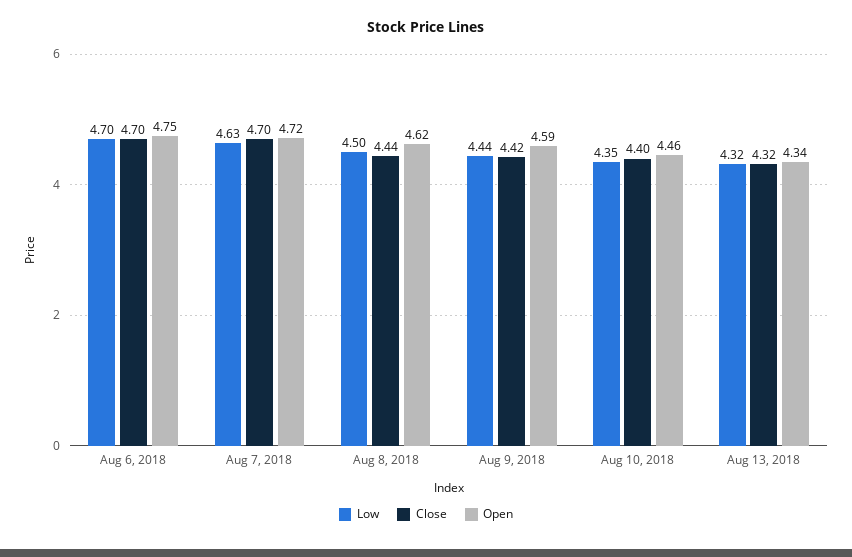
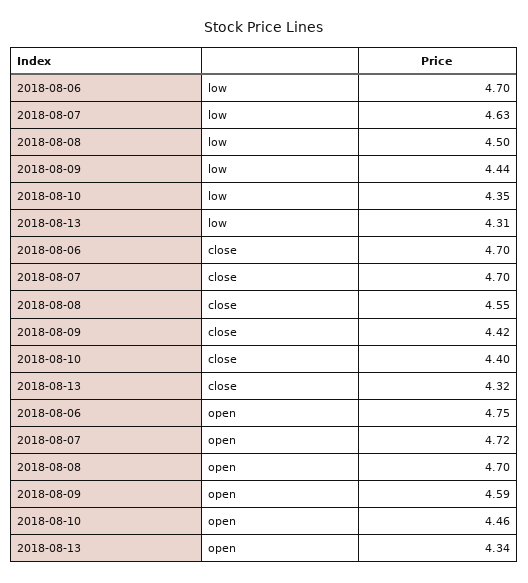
  {
    "Low": {
      "Aug 6, 2018": 4.7,
      "Aug 7, 2018": 4.63,
      "Aug 8, 2018": 4.5,
      "Aug 9, 2018": 4.44,
      "Aug 10, 2018": 4.35,
-     "Aug 13, 2018": 4.32
+     "Aug 13, 2018": 4.31
    },
    "Close": {
      "Aug 6, 2018": 4.7,
      "Aug 7, 2018": 4.7,
-     "Aug 8, 2018": 4.44,
+     "Aug 8, 2018": 4.55,
      "Aug 9, 2018": 4.42,
      "Aug 10, 2018": 4.4,
      "Aug 13, 2018": 4.32
    },
    "Open": {
      "Aug 6, 2018": 4.75,
      "Aug 7, 2018": 4.72,
-     "Aug 8, 2018": 4.62,
+     "Aug 8, 2018": 4.7,
      "Aug 9, 2018": 4.59,
      "Aug 10, 2018": 4.46,
      "Aug 13, 2018": 4.34
    }
  }

